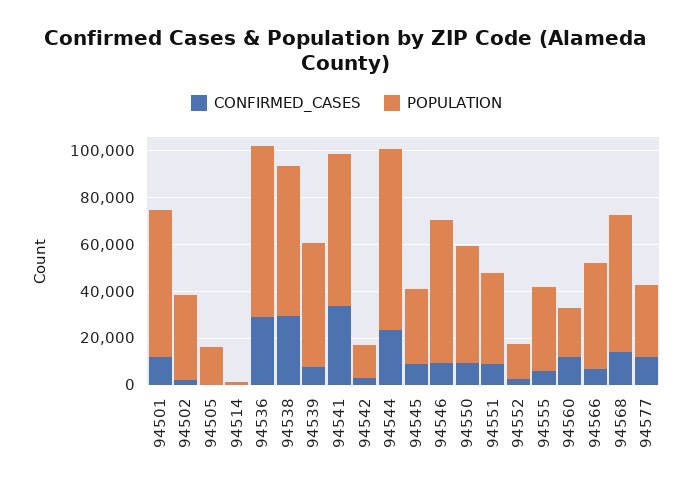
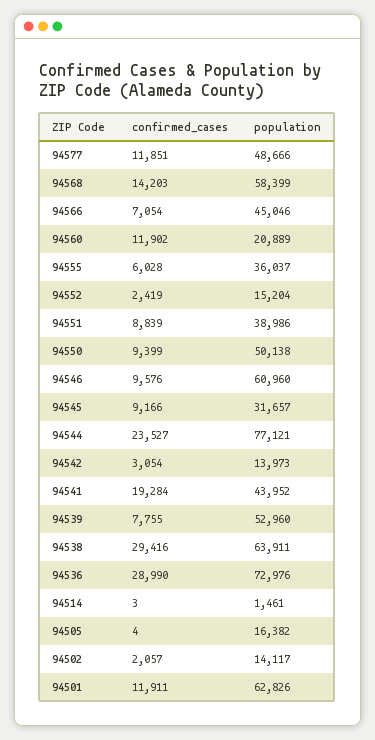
  {
    "CONFIRMED_CASES": {
      "94501": 11911,
      "94502": 2057,
      "94505": 4,
      "94514": 3,
      "94536": 28990,
      "94538": 29416,
      "94539": 7755,
-     "94541": 35000,
+     "94541": 19284,
      "94542": 3054,
      "94544": 23527,
      "94545": 9166,
      "94546": 9576,
      "94550": 9399,
      "94551": 8839,
      "94552": 2419,
      "94555": 6028,
      "94560": 11902,
      "94566": 7054,
      "94568": 14203,
      "94577": 11851
    },
    "POPULATION": {
      "94501": 62826,
-     "94502": 35000,
+     "94502": 14117,
      "94505": 16382,
      "94514": 1461,
      "94536": 72976,
      "94538": 63911,
      "94539": 52960,
-     "94541": 65000,
+     "94541": 43952,
      "94542": 13973,
      "94544": 77121,
      "94545": 31657,
      "94546": 60960,
      "94550": 50138,
      "94551": 38986,
      "94552": 15204,
      "94555": 36037,
      "94560": 20889,
      "94566": 45046,
      "94568": 58399,
-     "94577": 30000
+     "94577": 48666
    }
  }

